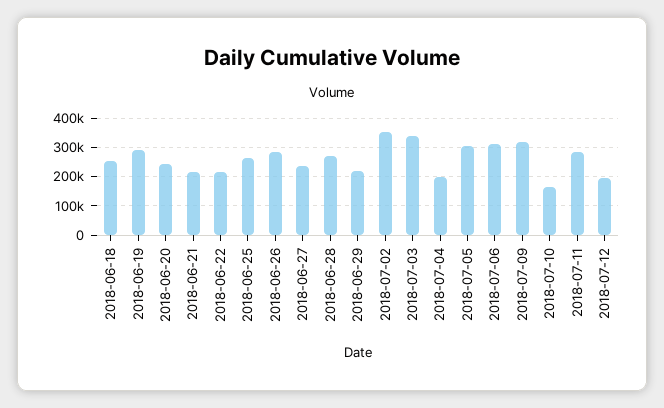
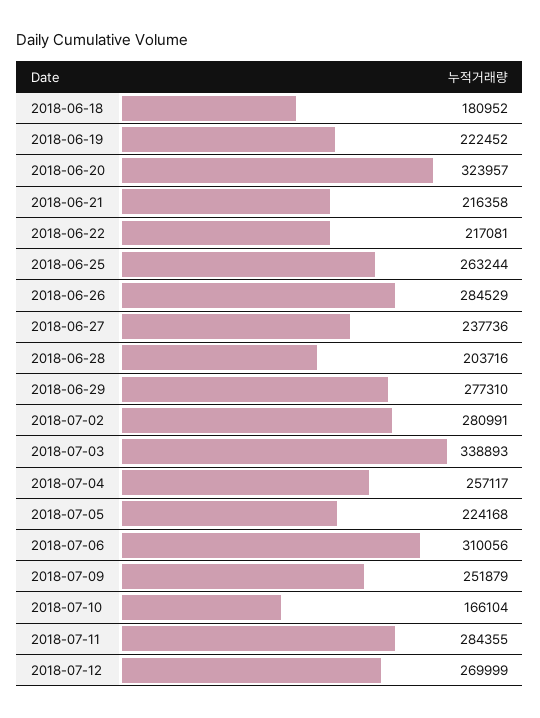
  {
-   "2018-06-18": 250000,
+   "2018-06-18": 180952,
-   "2018-06-19": 300000,
+   "2018-06-19": 222452,
-   "2018-06-20": 250000,
+   "2018-06-20": 323957,
    "2018-06-21": 216358,
    "2018-06-22": 217081,
    "2018-06-25": 263244,
    "2018-06-26": 284529,
    "2018-06-27": 237736,
-   "2018-06-28": 275000,
+   "2018-06-28": 203716,
-   "2018-06-29": 225000,
+   "2018-06-29": 277310,
-   "2018-07-02": 350000,
+   "2018-07-02": 280991,
    "2018-07-03": 338893,
-   "2018-07-04": 200000,
+   "2018-07-04": 257117,
-   "2018-07-05": 300000,
+   "2018-07-05": 224168,
    "2018-07-06": 310056,
-   "2018-07-09": 325000,
+   "2018-07-09": 251879,
    "2018-07-10": 166104,
    "2018-07-11": 284355,
-   "2018-07-12": 200000
+   "2018-07-12": 269999
  }

